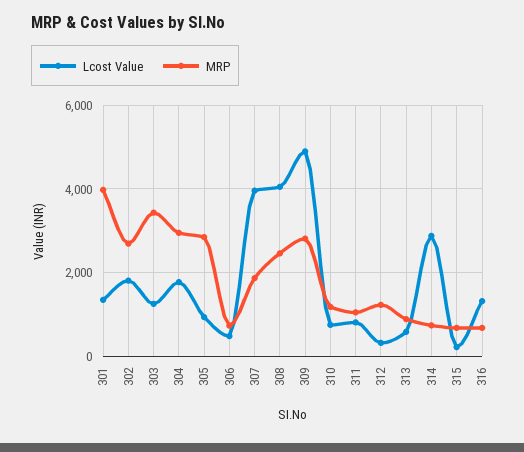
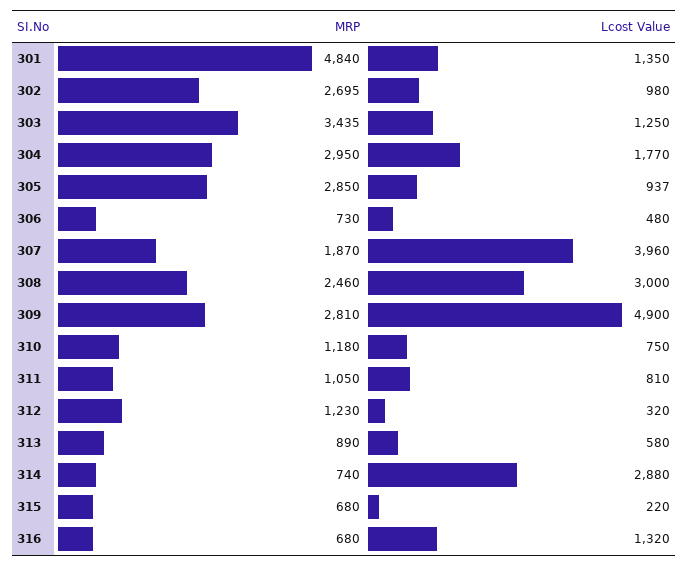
  {
    "Lcost Value": {
      "301": 1350,
-     "302": 1800,
+     "302": 980,
      "303": 1250,
      "304": 1770,
      "305": 937,
      "306": 480,
      "307": 3960,
-     "308": 4000,
+     "308": 3000,
      "309": 4900,
      "310": 750,
      "311": 810,
      "312": 320,
      "313": 580,
      "314": 2880,
      "315": 220,
      "316": 1320
    },
    "MRP": {
-     "301": 4000,
+     "301": 4840,
      "302": 2695,
      "303": 3435,
      "304": 2950,
      "305": 2850,
      "306": 730,
      "307": 1870,
      "308": 2460,
      "309": 2810,
      "310": 1180,
      "311": 1050,
      "312": 1230,
      "313": 890,
      "314": 740,
      "315": 680,
      "316": 680
    }
  }

